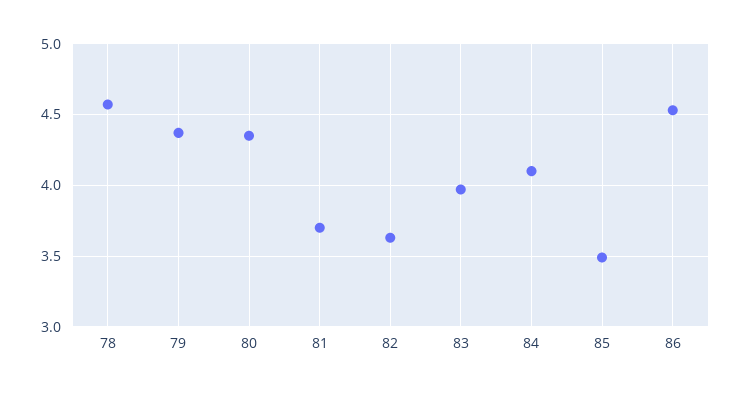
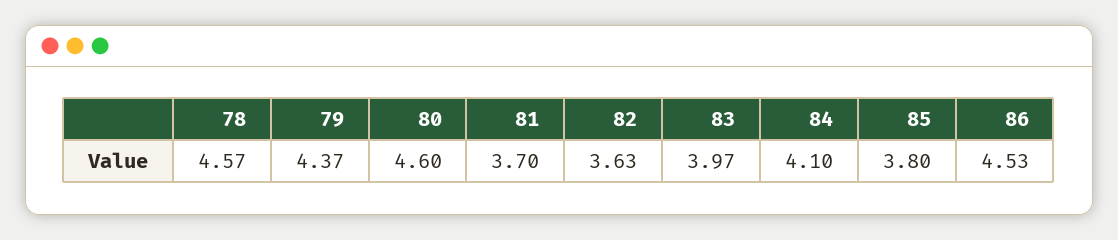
  {
    "78": 4.57,
    "79": 4.37,
-   "80": 4.35,
+   "80": 4.6,
    "81": 3.7,
    "82": 3.63,
    "83": 3.97,
    "84": 4.1,
-   "85": 3.5,
+   "85": 3.8,
    "86": 4.53
  }

